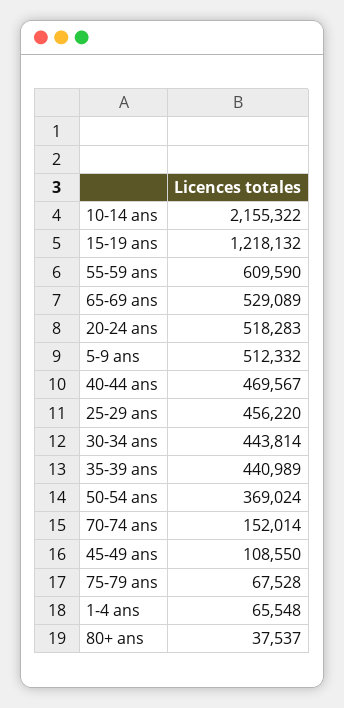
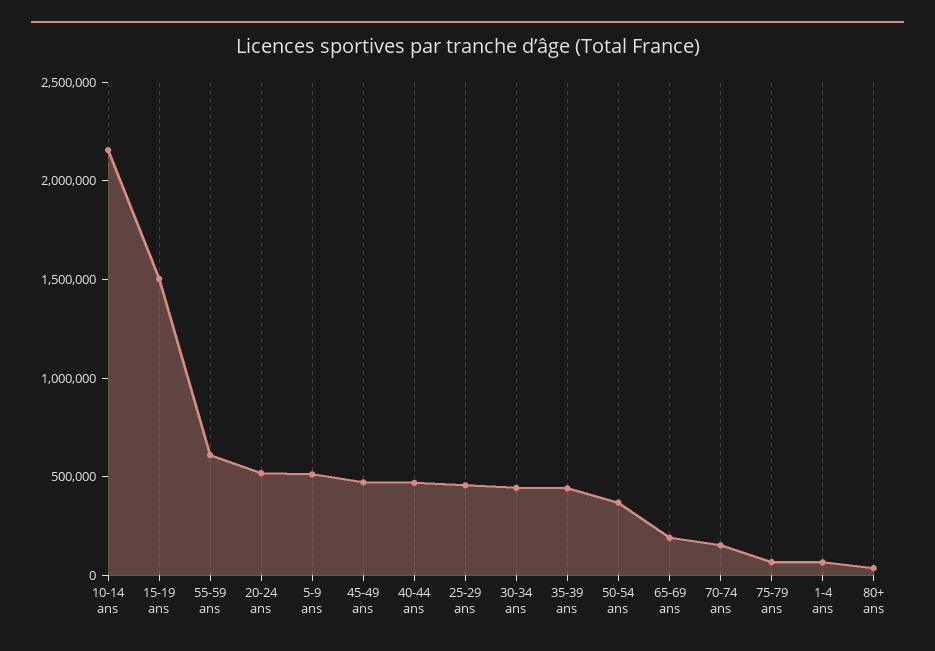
  {
    "10-14 ans": 2155322,
-   "15-19 ans": 1218132,
+   "15-19 ans": 1500000,
    "55-59 ans": 609590,
-   "65-69 ans": 529089,
+   "65-69 ans": 200000,
    "20-24 ans": 518283,
    "5-9 ans": 512332,
    "40-44 ans": 469567,
    "25-29 ans": 456220,
    "30-34 ans": 443814,
    "35-39 ans": 440989,
    "50-54 ans": 369024,
    "70-74 ans": 152014,
-   "45-49 ans": 108550,
+   "45-49 ans": 500000,
    "75-79 ans": 67528,
    "1-4 ans": 65548,
    "80+ ans": 37537
  }

